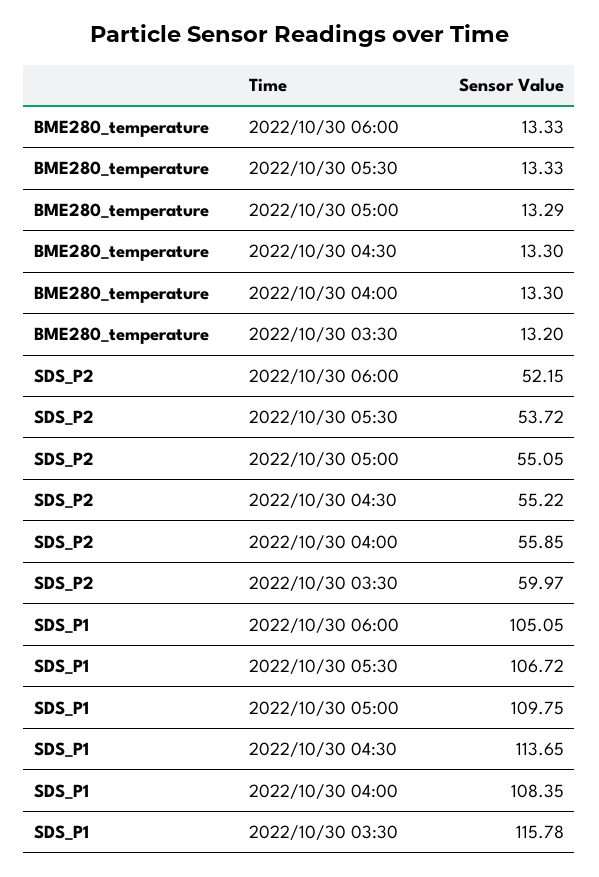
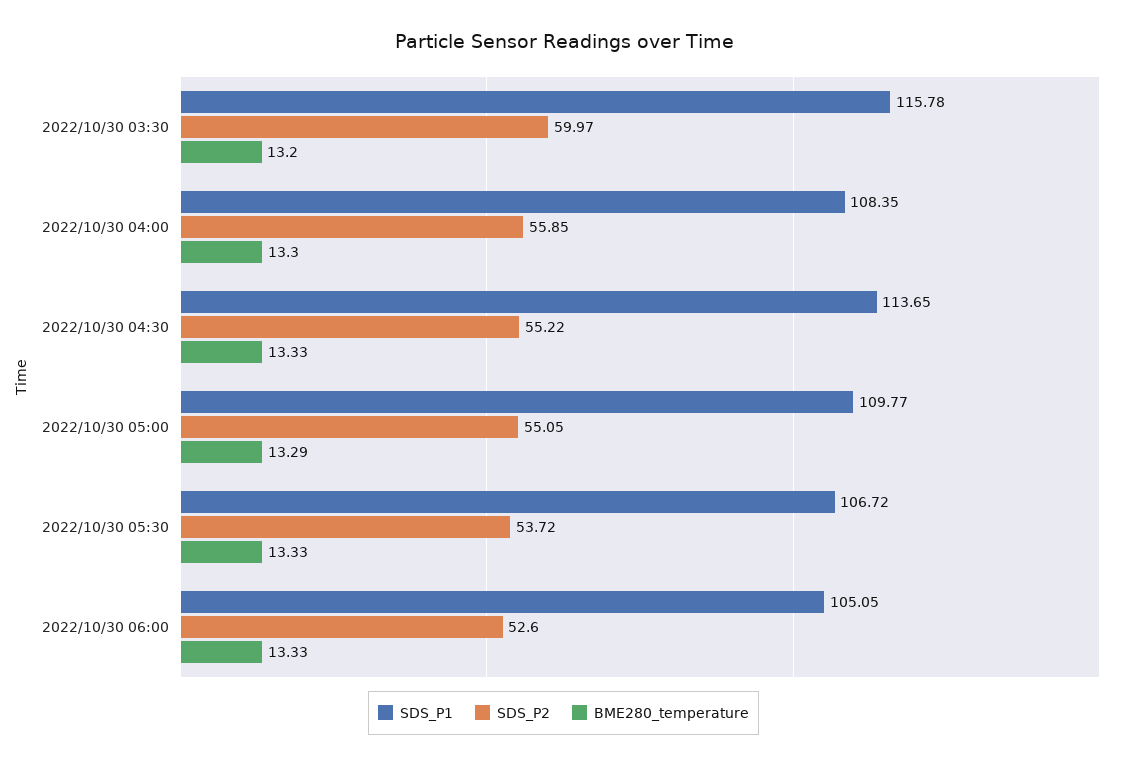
  {
    "BME280_temperature": {
      "2022/10/30 06:00": 13.33,
      "2022/10/30 05:30": 13.33,
      "2022/10/30 05:00": 13.29,
-     "2022/10/30 04:30": 13.3,
+     "2022/10/30 04:30": 13.33,
      "2022/10/30 04:00": 13.3,
      "2022/10/30 03:30": 13.2
    },
    "SDS_P2": {
-     "2022/10/30 06:00": 52.15,
+     "2022/10/30 06:00": 52.6,
      "2022/10/30 05:30": 53.72,
      "2022/10/30 05:00": 55.05,
      "2022/10/30 04:30": 55.22,
      "2022/10/30 04:00": 55.85,
      "2022/10/30 03:30": 59.97
    },
    "SDS_P1": {
      "2022/10/30 06:00": 105.05,
      "2022/10/30 05:30": 106.72,
-     "2022/10/30 05:00": 109.75,
+     "2022/10/30 05:00": 109.77,
      "2022/10/30 04:30": 113.65,
      "2022/10/30 04:00": 108.35,
      "2022/10/30 03:30": 115.78
    }
  }

